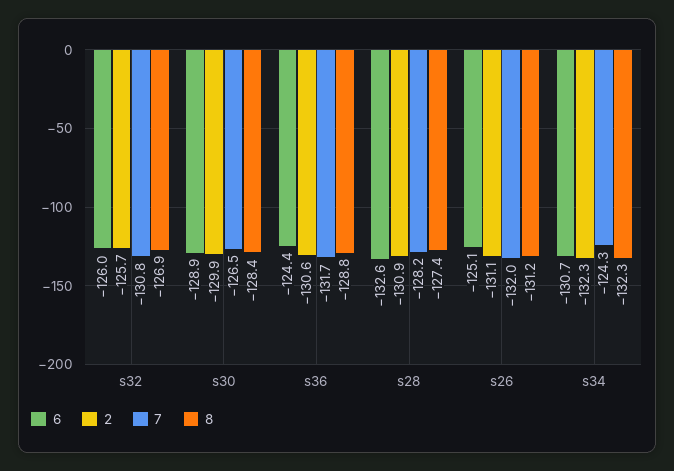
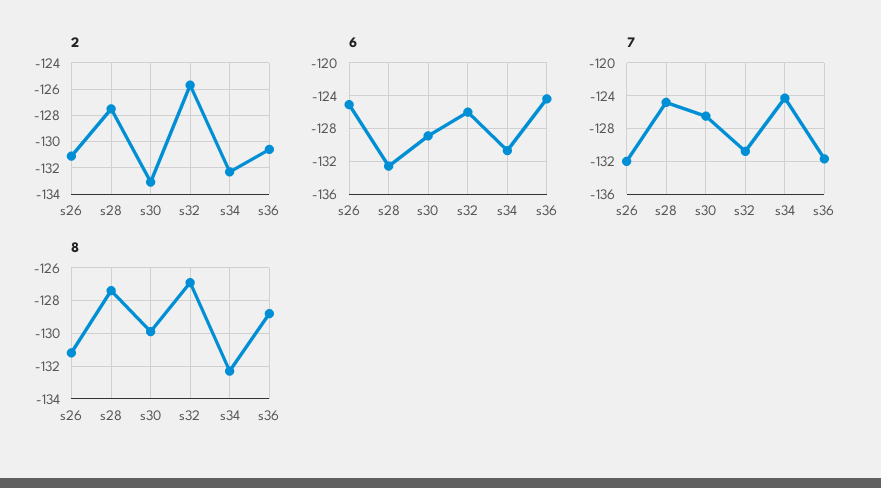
  {
    "6": {
      "s32": -126,
      "s30": -128.9,
      "s36": -124.4,
      "s28": -132.6,
      "s26": -125.1,
      "s34": -130.7
    },
    "2": {
      "s32": -125.7,
-     "s30": -129.9,
+     "s30": -133,
      "s36": -130.6,
-     "s28": -130.9,
+     "s28": -127.5,
      "s26": -131.1,
      "s34": -132.3
    },
    "7": {
      "s32": -130.8,
      "s30": -126.5,
      "s36": -131.7,
-     "s28": -128.2,
+     "s28": -125,
      "s26": -132,
      "s34": -124.3
    },
    "8": {
      "s32": -126.9,
-     "s30": -128.4,
+     "s30": -130,
      "s36": -128.8,
      "s28": -127.4,
      "s26": -131.2,
      "s34": -132.3
    }
  }

